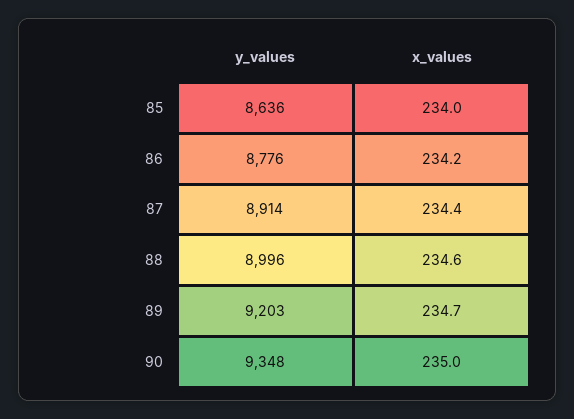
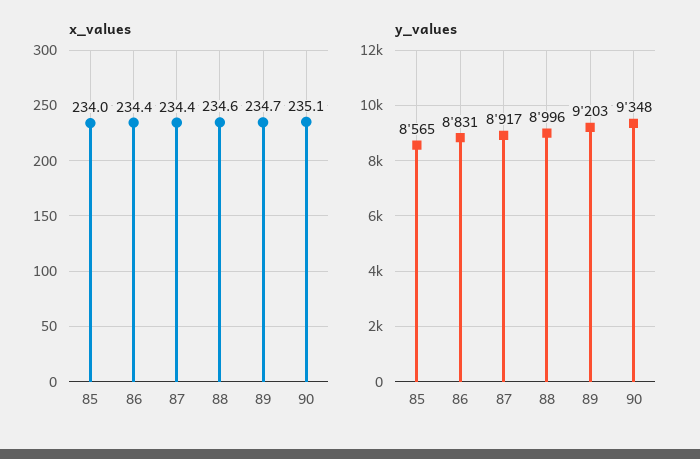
  {
    "y_values": {
-     "85": 8636,
+     "85": 8565,
-     "86": 8776,
+     "86": 8831,
-     "87": 8914,
+     "87": 8917,
      "88": 8996,
      "89": 9203,
      "90": 9348
    },
    "x_values": {
      "85": 234,
-     "86": 234.2,
+     "86": 234.4,
      "87": 234.4,
      "88": 234.6,
      "89": 234.7,
-     "90": 235
+     "90": 235.1
    }
  }

